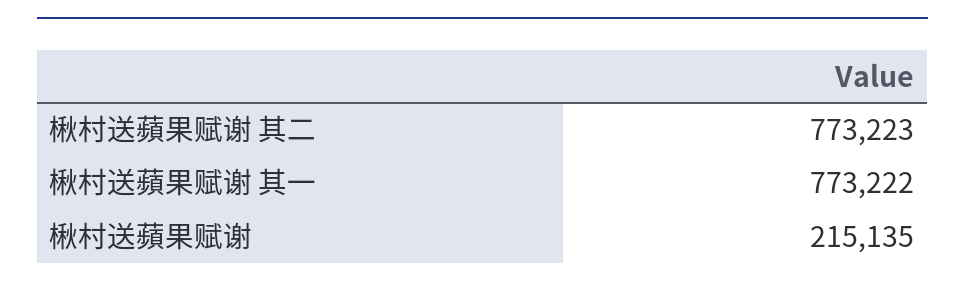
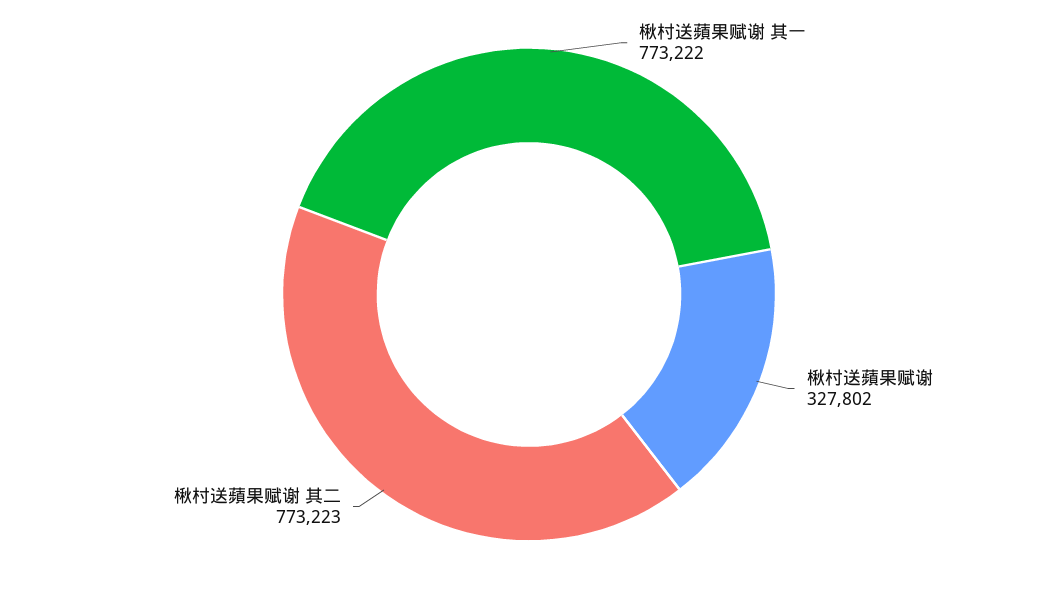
  {
    "楸村送蘋果赋谢 其二": 773223,
    "楸村送蘋果赋谢 其一": 773222,
-   "楸村送蘋果赋谢": 215135
+   "楸村送蘋果赋谢": 327802
  }

